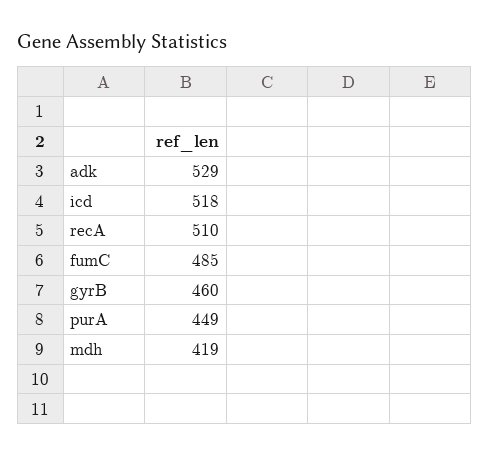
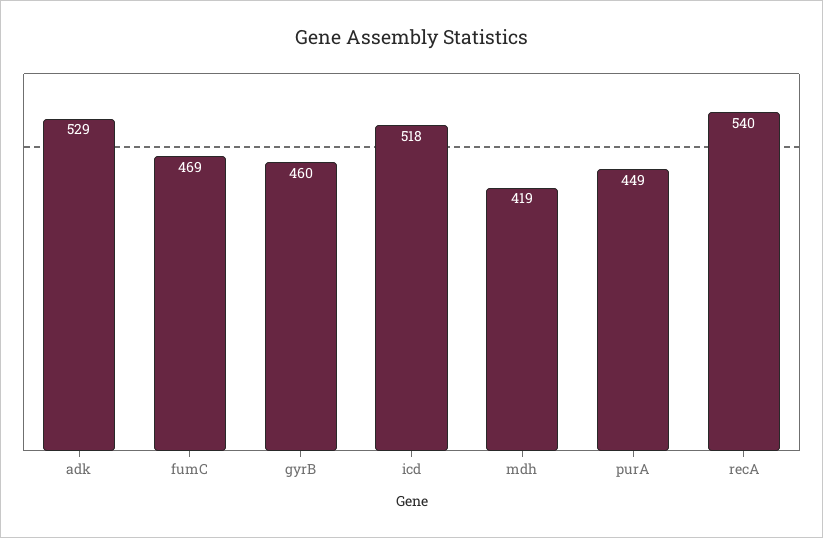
  {
    "adk": 529,
    "icd": 518,
-   "recA": 510,
+   "recA": 540,
-   "fumC": 485,
+   "fumC": 469,
    "gyrB": 460,
    "purA": 449,
    "mdh": 419
  }

